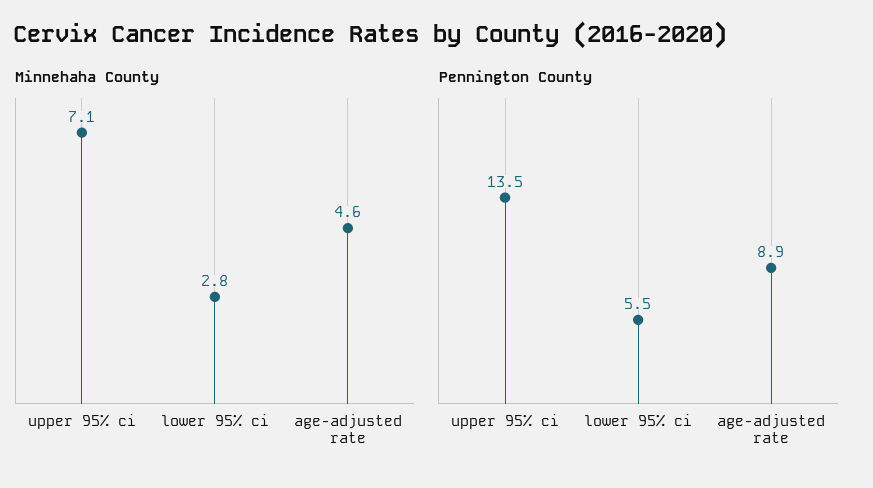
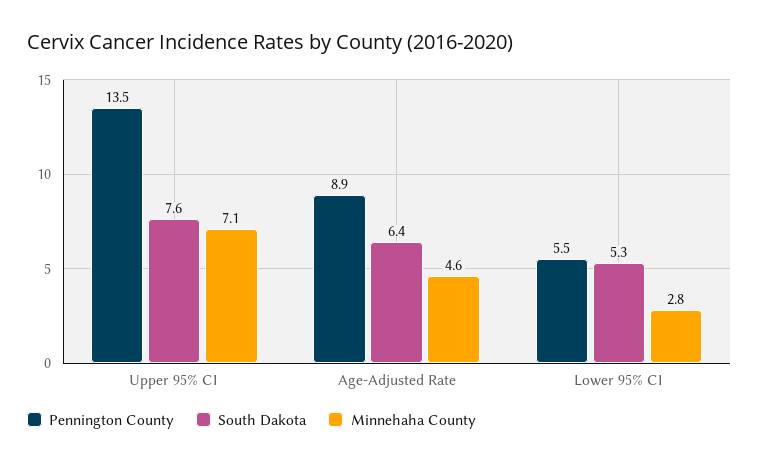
  {
    "Minnehaha County": {
      "upper 95% ci": 7.1,
      "lower 95% ci": 2.8,
      "age-adjusted rate": 4.6
    },
    "Pennington County": {
      "upper 95% ci": 13.5,
      "lower 95% ci": 5.5,
      "age-adjusted rate": 8.9
-   }
+   },
+   "South Dakota": {
+     "upper 95% ci": 7.6,
+     "age-adjusted rate": 6.4,
+     "lower 95% ci": 5.3
+   }
  }

